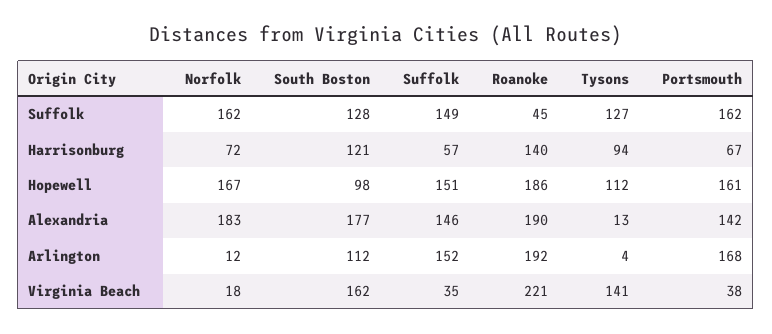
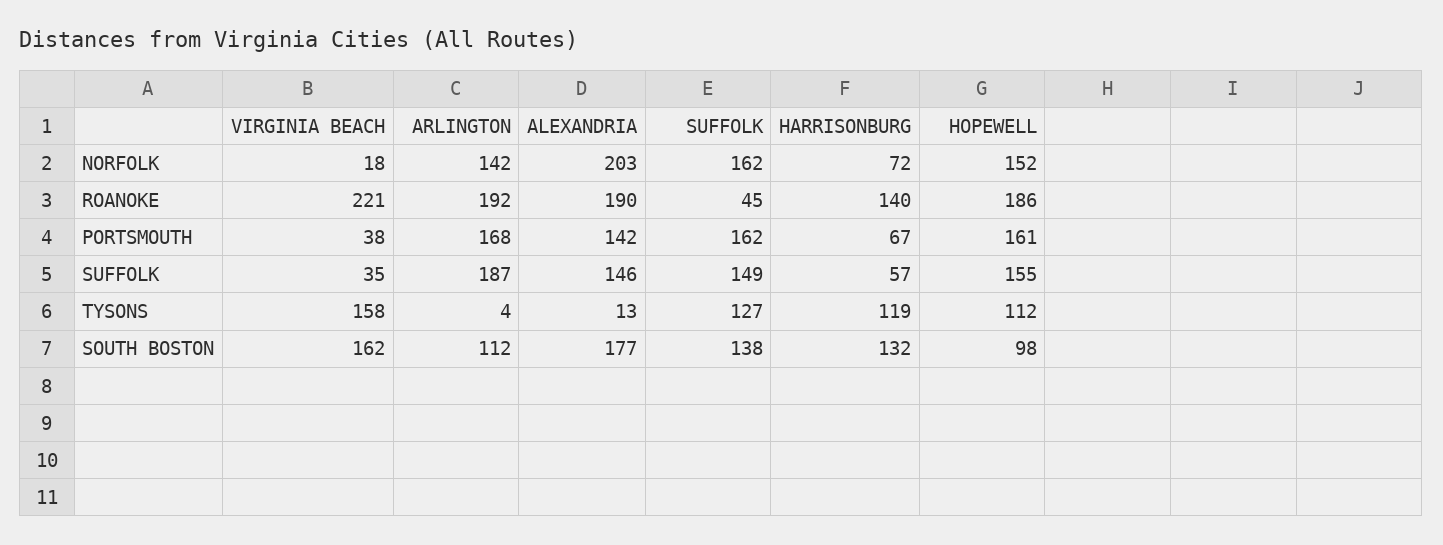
  {
    "Norfolk": {
      "Suffolk": 162,
      "Harrisonburg": 72,
-     "Hopewell": 167,
+     "Hopewell": 152,
-     "Alexandria": 183,
+     "Alexandria": 203,
-     "Arlington": 12,
+     "Arlington": 142,
      "Virginia Beach": 18
    },
    "South Boston": {
-     "Suffolk": 128,
+     "Suffolk": 138,
-     "Harrisonburg": 121,
+     "Harrisonburg": 132,
      "Hopewell": 98,
      "Alexandria": 177,
      "Arlington": 112,
      "Virginia Beach": 162
    },
    "Suffolk": {
      "Suffolk": 149,
      "Harrisonburg": 57,
-     "Hopewell": 151,
+     "Hopewell": 155,
      "Alexandria": 146,
-     "Arlington": 152,
+     "Arlington": 187,
      "Virginia Beach": 35
    },
    "Roanoke": {
      "Suffolk": 45,
      "Harrisonburg": 140,
      "Hopewell": 186,
      "Alexandria": 190,
      "Arlington": 192,
      "Virginia Beach": 221
    },
    "Tysons": {
      "Suffolk": 127,
-     "Harrisonburg": 94,
+     "Harrisonburg": 119,
      "Hopewell": 112,
      "Alexandria": 13,
      "Arlington": 4,
-     "Virginia Beach": 141
+     "Virginia Beach": 158
    },
    "Portsmouth": {
      "Suffolk": 162,
      "Harrisonburg": 67,
      "Hopewell": 161,
      "Alexandria": 142,
      "Arlington": 168,
      "Virginia Beach": 38
    }
  }

